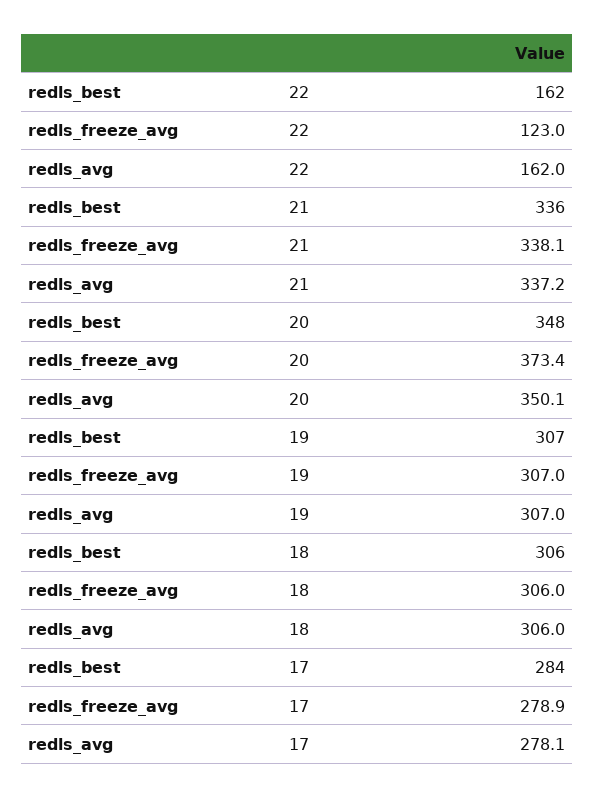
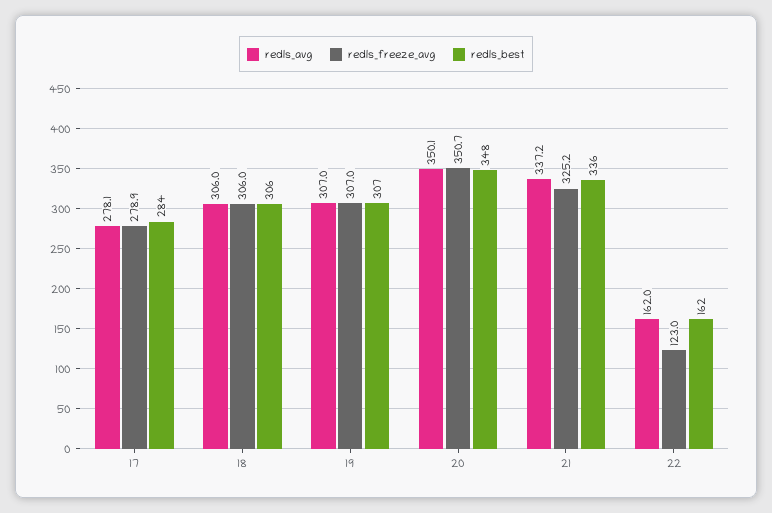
  {
    "redls_best": {
      "22": 162,
      "21": 336,
      "20": 348,
      "19": 307,
      "18": 306,
      "17": 284
    },
    "redls_freeze_avg": {
      "22": 123,
-     "21": 338.1,
+     "21": 325.2,
-     "20": 373.4,
+     "20": 350.7,
      "19": 307,
      "18": 306,
      "17": 278.9
    },
    "redls_avg": {
      "22": 162,
      "21": 337.2,
      "20": 350.1,
      "19": 307,
      "18": 306,
      "17": 278.1
    }
  }

